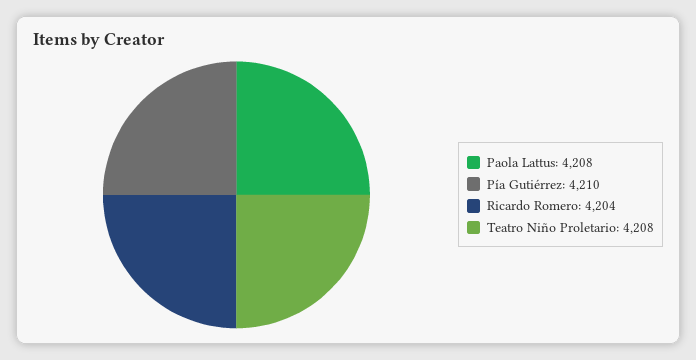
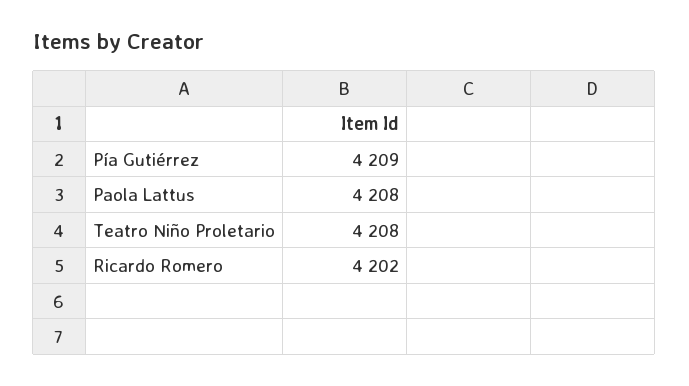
  {
    "Paola Lattus": 4208,
-   "Pía Gutiérrez": 4210,
+   "Pía Gutiérrez": 4209,
-   "Ricardo Romero": 4204,
+   "Ricardo Romero": 4202,
    "Teatro Niño Proletario": 4208
  }

